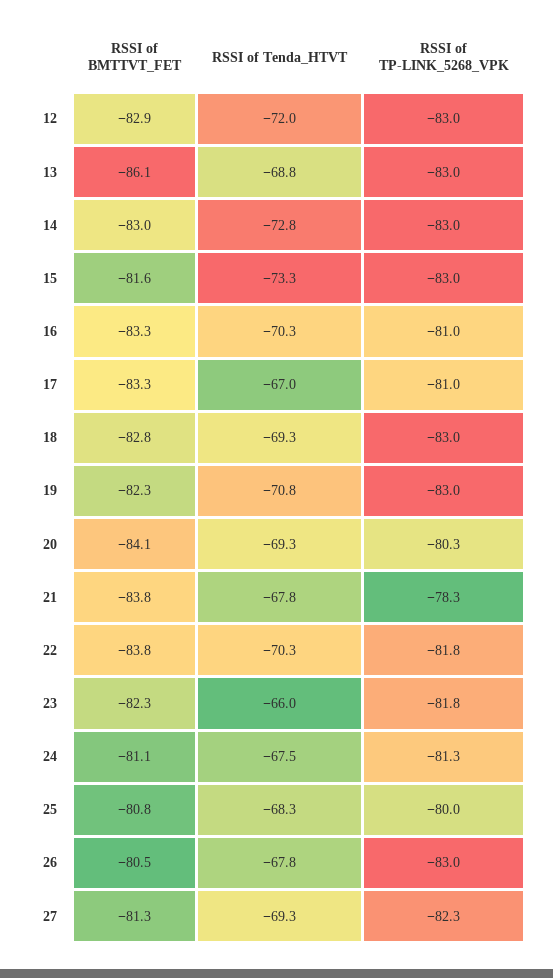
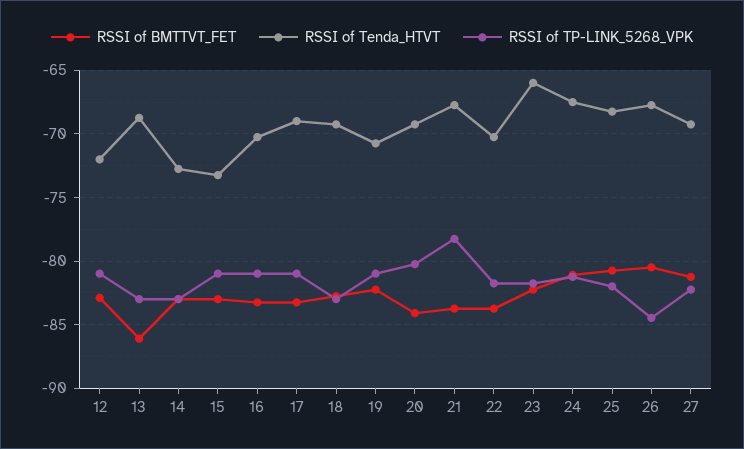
  {
    "RSSI of BMTTVT_FET": {
      "12": -82.9,
      "13": -86.1,
      "14": -83,
-     "15": -81.6,
+     "15": -83,
      "16": -83.3,
      "17": -83.3,
      "18": -82.8,
      "19": -82.3,
      "20": -84.1,
      "21": -83.8,
      "22": -83.8,
      "23": -82.3,
      "24": -81.1,
      "25": -80.8,
      "26": -80.5,
      "27": -81.3
    },
    "RSSI of Tenda_HTVT": {
      "12": -72,
      "13": -68.8,
      "14": -72.8,
      "15": -73.3,
      "16": -70.3,
-     "17": -67,
+     "17": -69,
      "18": -69.3,
      "19": -70.8,
      "20": -69.3,
      "21": -67.8,
      "22": -70.3,
      "23": -66,
      "24": -67.5,
      "25": -68.3,
      "26": -67.8,
      "27": -69.3
    },
    "RSSI of TP-LINK_5268_VPK": {
-     "12": -83,
+     "12": -81,
      "13": -83,
      "14": -83,
-     "15": -83,
+     "15": -81,
      "16": -81,
      "17": -81,
      "18": -83,
-     "19": -83,
+     "19": -81,
      "20": -80.3,
      "21": -78.3,
      "22": -81.8,
      "23": -81.8,
      "24": -81.3,
-     "25": -80,
+     "25": -82,
-     "26": -83,
+     "26": -84.5,
      "27": -82.3
    }
  }

